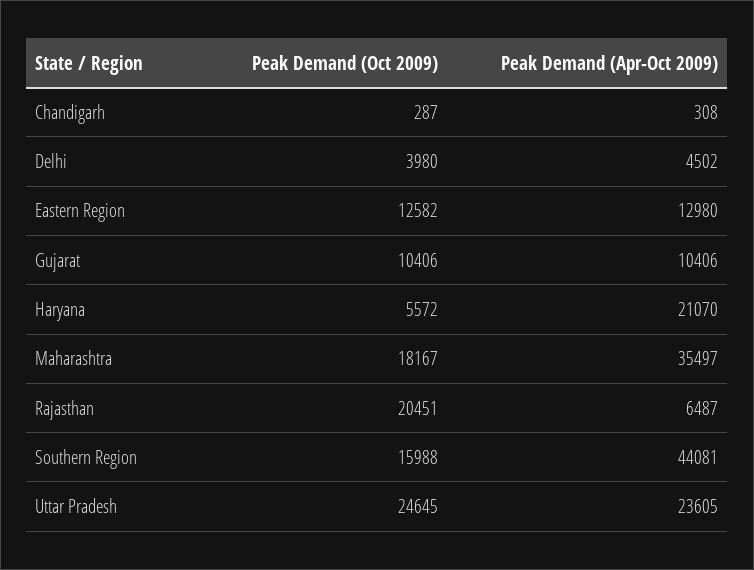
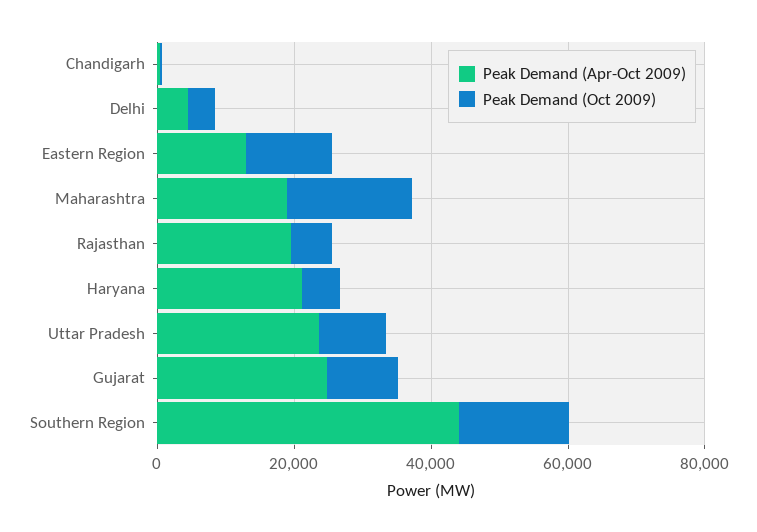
  {
    "Peak Demand (Oct 2009)": {
      "Chandigarh": 287,
      "Delhi": 3980,
      "Eastern Region": 12582,
      "Gujarat": 10406,
      "Haryana": 5572,
      "Maharashtra": 18167,
-     "Rajasthan": 20451,
+     "Rajasthan": 5000,
      "Southern Region": 15988,
-     "Uttar Pradesh": 24645
+     "Uttar Pradesh": 10000
    },
    "Peak Demand (Apr-Oct 2009)": {
      "Chandigarh": 308,
      "Delhi": 4502,
      "Eastern Region": 12980,
-     "Gujarat": 10406,
+     "Gujarat": 25000,
      "Haryana": 21070,
-     "Maharashtra": 35497,
+     "Maharashtra": 20000,
-     "Rajasthan": 6487,
+     "Rajasthan": 20000,
      "Southern Region": 44081,
      "Uttar Pradesh": 23605
    }
  }

